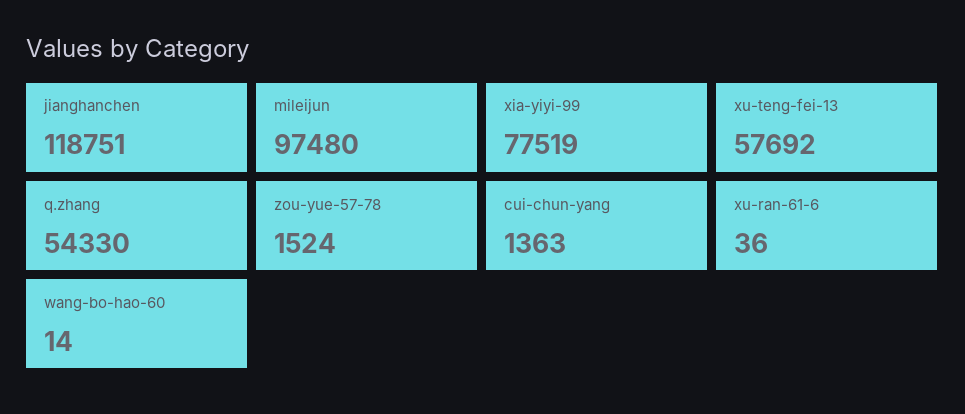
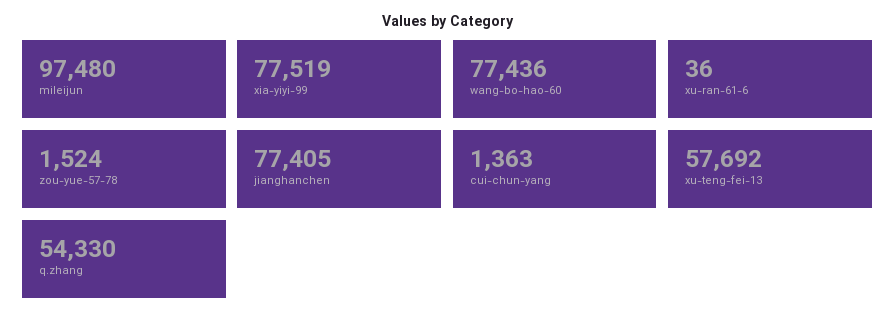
  {
-   "jianghanchen": 118751,
+   "jianghanchen": 77405,
    "mileijun": 97480,
    "xia-yiyi-99": 77519,
    "xu-teng-fei-13": 57692,
    "q.zhang": 54330,
    "zou-yue-57-78": 1524,
    "cui-chun-yang": 1363,
    "xu-ran-61-6": 36,
-   "wang-bo-hao-60": 14
+   "wang-bo-hao-60": 77436
  }

